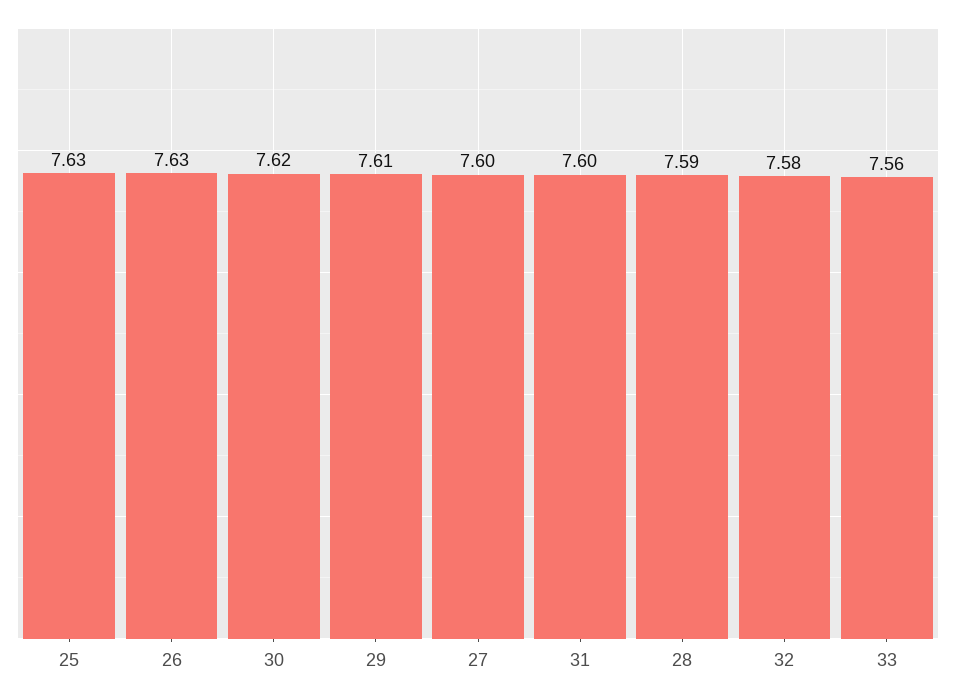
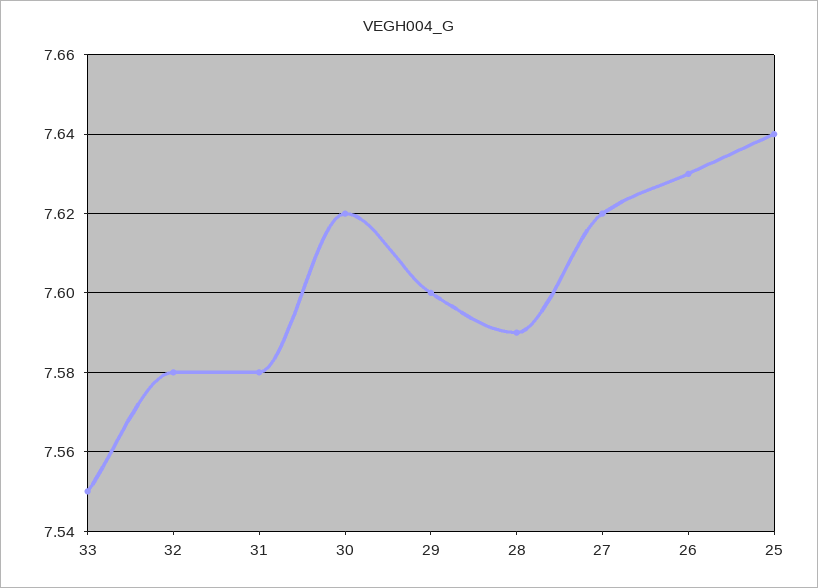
  {
-   "25": 7.63,
+   "25": 7.64,
    "26": 7.63,
    "30": 7.62,
-   "29": 7.61,
+   "29": 7.6,
-   "27": 7.6,
+   "27": 7.62,
-   "31": 7.6,
+   "31": 7.58,
    "28": 7.59,
    "32": 7.58,
-   "33": 7.56
+   "33": 7.55
  }

